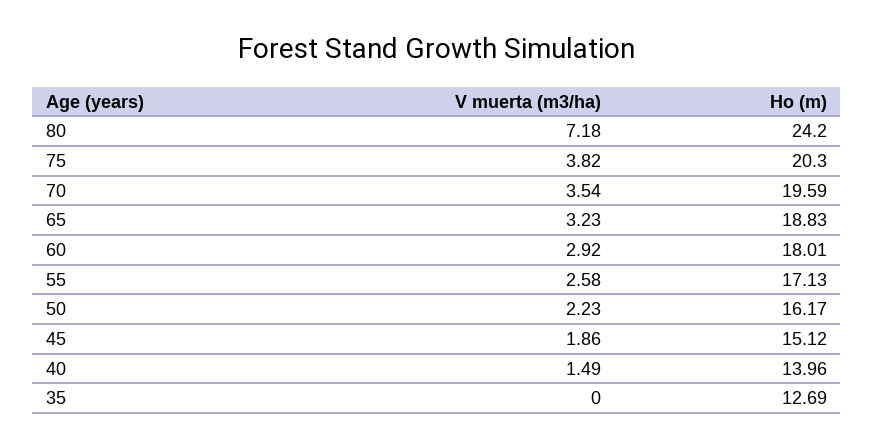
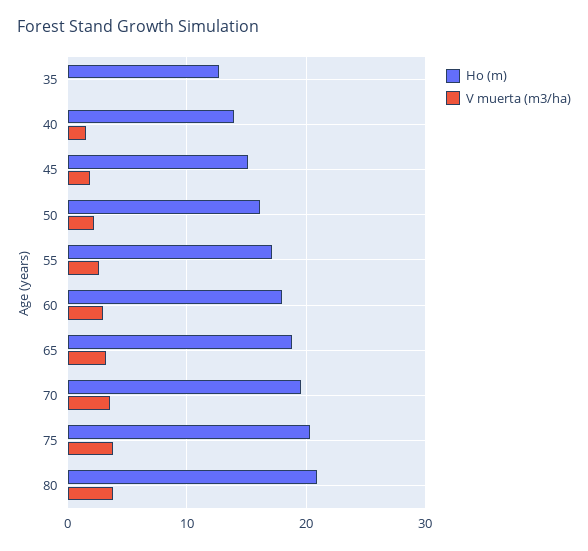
  {
    "V muerta (m3/ha)": {
-     "80": 7.18,
+     "80": 4,
      "75": 3.82,
      "70": 3.54,
      "65": 3.23,
      "60": 2.92,
      "55": 2.58,
      "50": 2.23,
      "45": 1.86,
      "40": 1.49,
      "35": 0
    },
    "Ho (m)": {
-     "80": 24.2,
+     "80": 21,
      "75": 20.3,
      "70": 19.59,
      "65": 18.83,
      "60": 18.01,
      "55": 17.13,
      "50": 16.17,
      "45": 15.12,
      "40": 13.96,
      "35": 12.69
    }
  }

